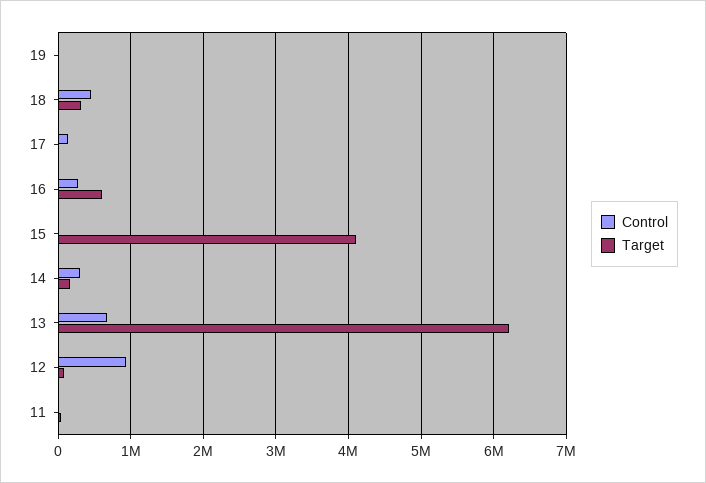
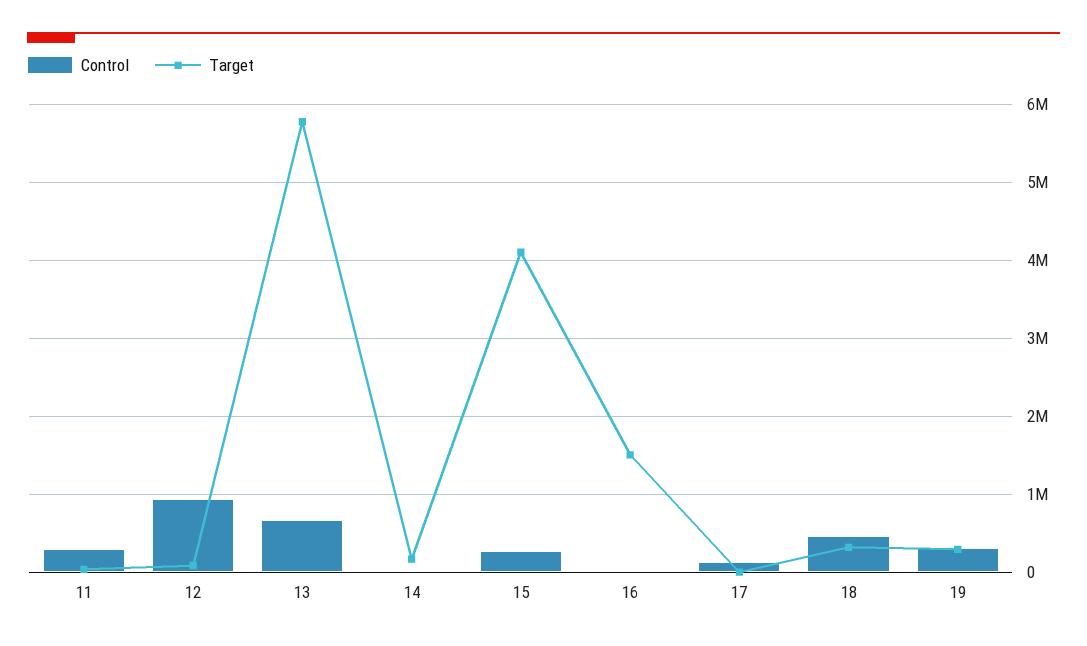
  {
    "Control": {
-     "19": 0,
+     "19": 300000,
      "18": 500000,
      "17": 100000,
-     "16": 300000,
+     "16": 0,
-     "15": 0,
+     "15": 300000,
-     "14": 300000,
+     "14": 0,
      "13": 700000,
      "12": 900000,
-     "11": 0
+     "11": 300000
    },
    "Target": {
-     "19": 0,
+     "19": 300000,
      "18": 300000,
      "17": 0,
-     "16": 600000,
+     "16": 1500000,
      "15": 4100000,
      "14": 200000,
-     "13": 6200000,
+     "13": 5800000,
      "12": 100000,
      "11": 0
    }
  }

